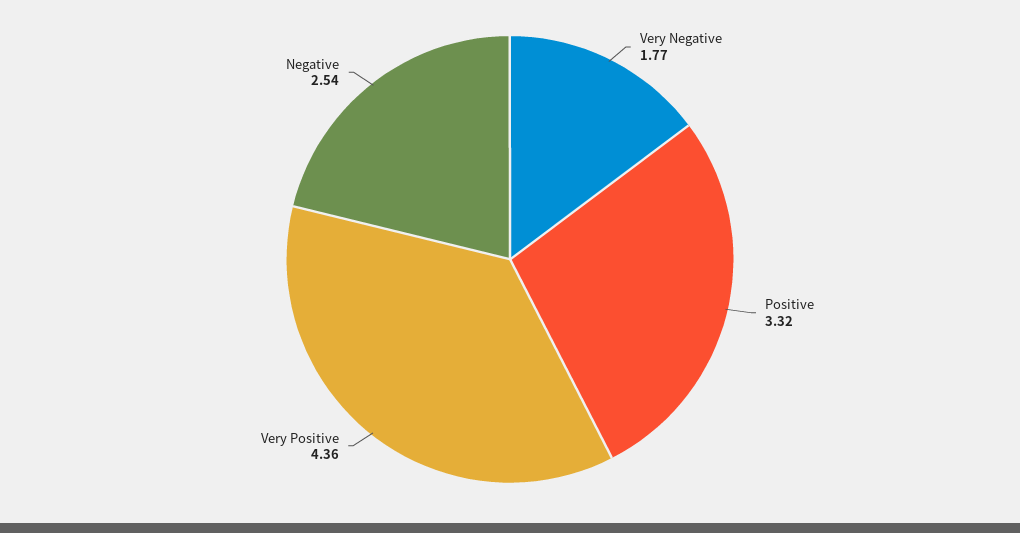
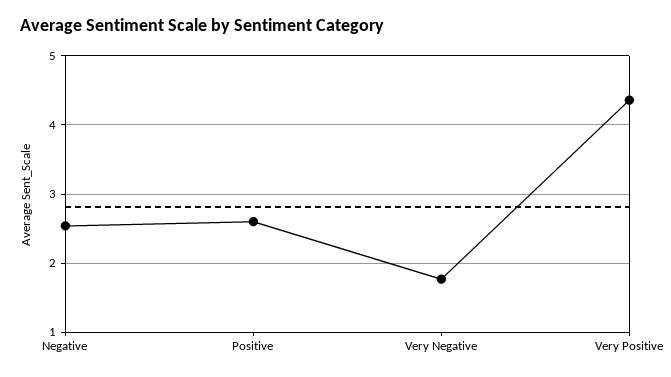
  {
    "Very Negative": 1.77,
-   "Positive": 3.32,
+   "Positive": 2.6,
    "Very Positive": 4.36,
    "Negative": 2.54
  }

